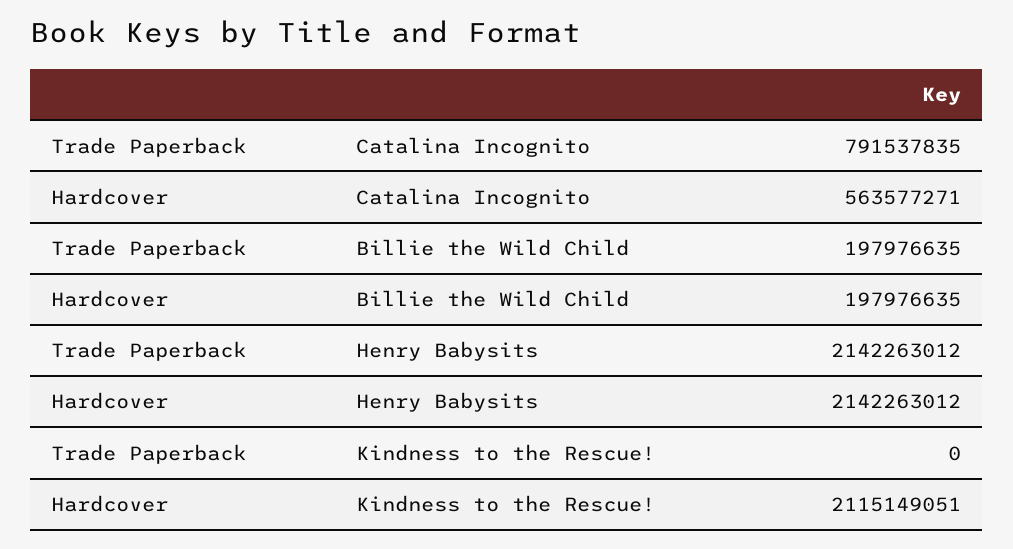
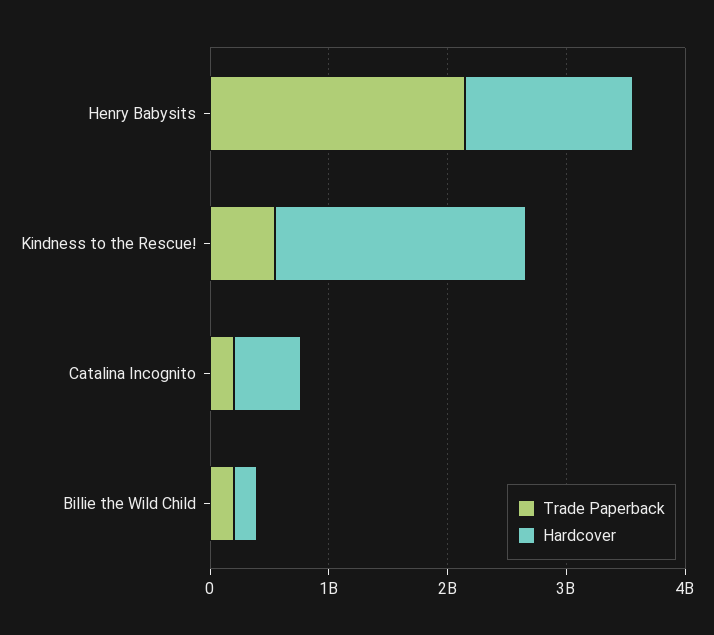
  {
    "Trade Paperback": {
-     "Catalina Incognito": 791537835,
+     "Catalina Incognito": 200000000,
      "Billie the Wild Child": 197976635,
      "Henry Babysits": 2142263012,
-     "Kindness to the Rescue!": 0
+     "Kindness to the Rescue!": 600000000
    },
    "Hardcover": {
      "Catalina Incognito": 563577271,
      "Billie the Wild Child": 197976635,
-     "Henry Babysits": 2142263012,
+     "Henry Babysits": 1400000000,
      "Kindness to the Rescue!": 2115149051
    }
  }

